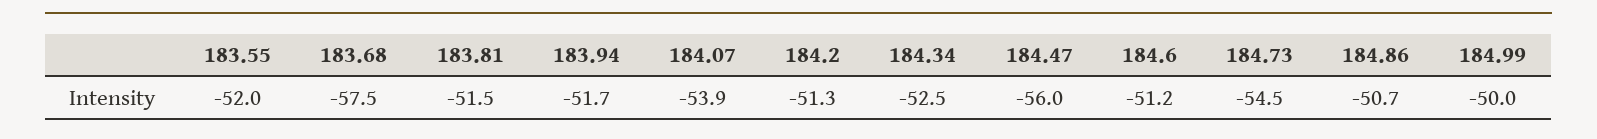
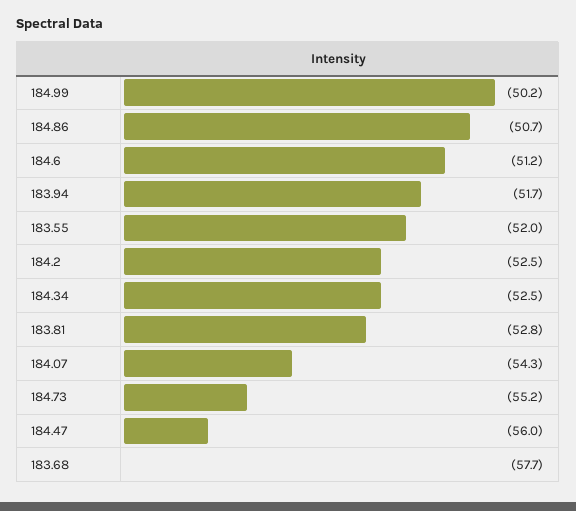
  {
    "183.55": -52,
-   "183.68": -57.5,
+   "183.68": -57.7,
-   "183.81": -51.5,
+   "183.81": -52.8,
    "183.94": -51.7,
-   "184.07": -53.9,
+   "184.07": -54.3,
-   "184.2": -51.3,
+   "184.2": -52.5,
    "184.34": -52.5,
    "184.47": -56,
    "184.6": -51.2,
-   "184.73": -54.5,
+   "184.73": -55.2,
    "184.86": -50.7,
-   "184.99": -50
+   "184.99": -50.2
  }

